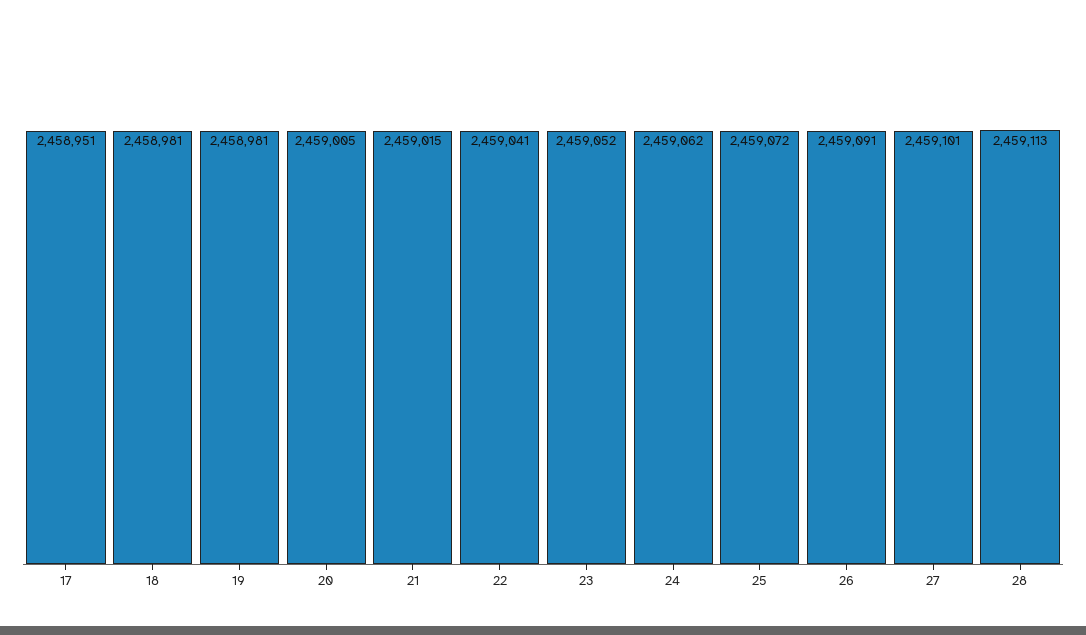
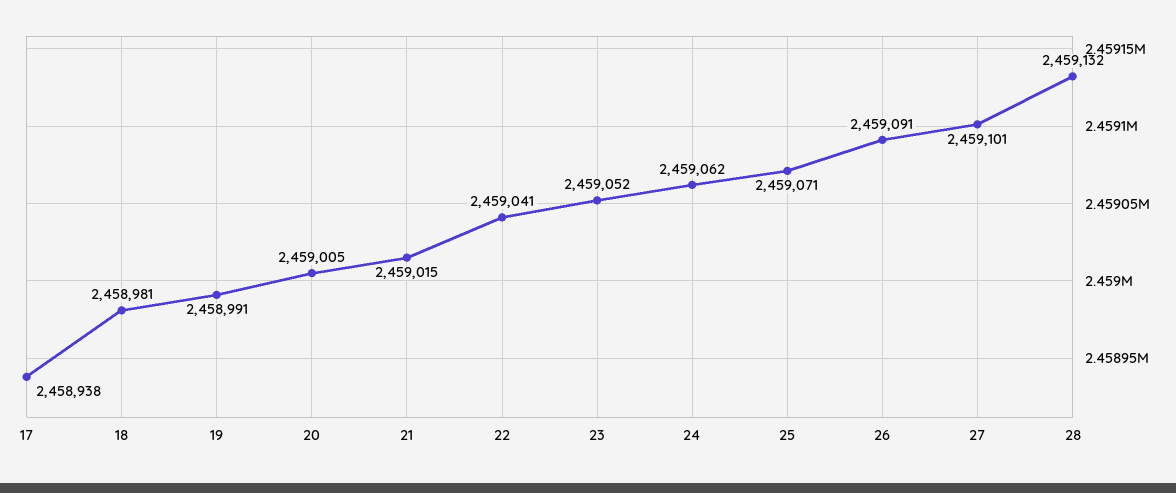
  {
-   "17": 2458951,
+   "17": 2458938,
    "18": 2458981,
-   "19": 2458981,
+   "19": 2458991,
    "20": 2459005,
    "21": 2459015,
    "22": 2459041,
    "23": 2459052,
    "24": 2459062,
-   "25": 2459072,
+   "25": 2459071,
    "26": 2459091,
    "27": 2459101,
-   "28": 2459113
+   "28": 2459132
  }

